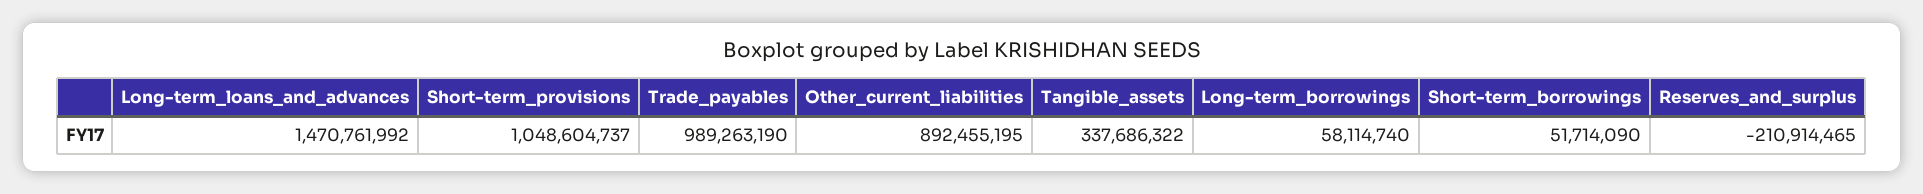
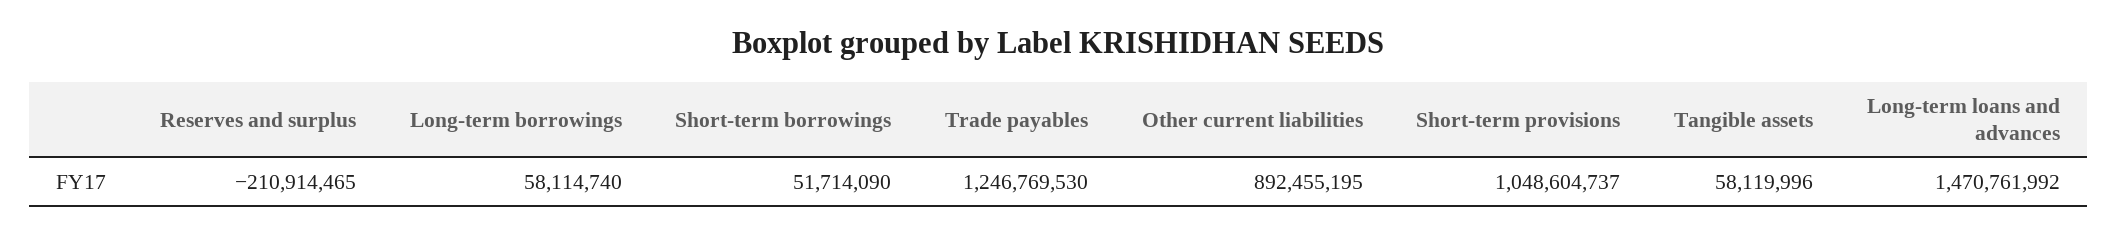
  {
    "Long-term_loans_and_advances": 1470761992,
    "Short-term_provisions": 1048604737,
-   "Trade_payables": 989263190,
+   "Trade_payables": 1246769530,
    "Other_current_liabilities": 892455195,
-   "Tangible_assets": 337686322,
+   "Tangible_assets": 58119996,
    "Long-term_borrowings": 58114740,
    "Short-term_borrowings": 51714090,
    "Reserves_and_surplus": -210914465
  }

